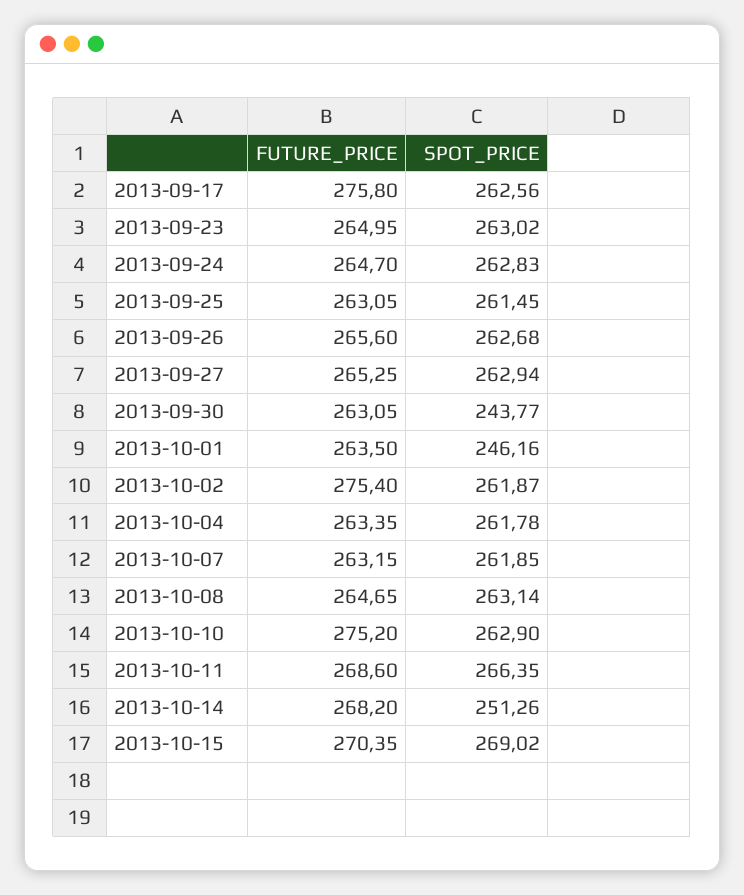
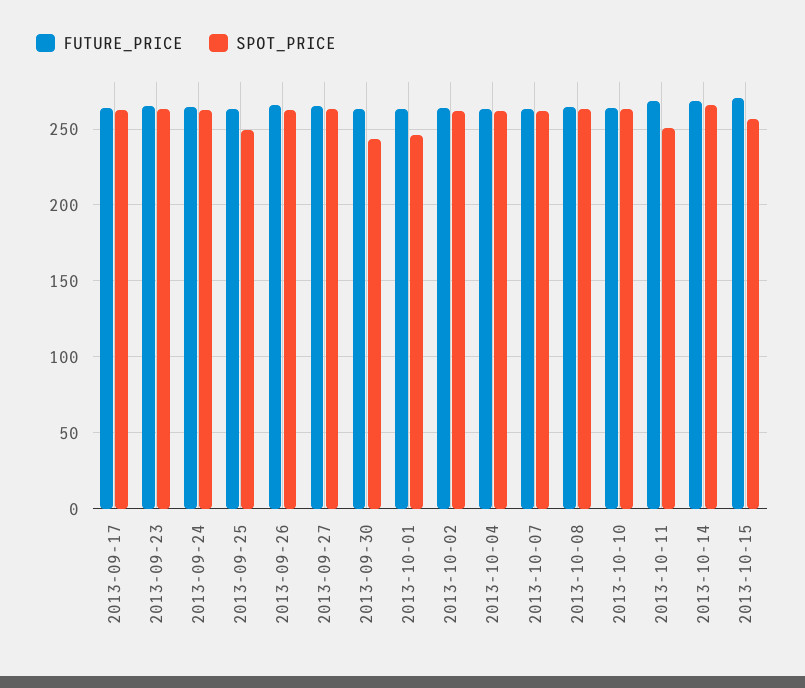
  {
    "FUTURE_PRICE": {
-     "2013-09-17": 275.8,
+     "2013-09-17": 265,
      "2013-09-23": 264.95,
      "2013-09-24": 264.7,
      "2013-09-25": 263.05,
      "2013-09-26": 265.6,
      "2013-09-27": 265.25,
      "2013-09-30": 263.05,
      "2013-10-01": 263.5,
-     "2013-10-02": 275.4,
+     "2013-10-02": 265,
      "2013-10-04": 263.35,
      "2013-10-07": 263.15,
      "2013-10-08": 264.65,
-     "2013-10-10": 275.2,
+     "2013-10-10": 265,
      "2013-10-11": 268.6,
      "2013-10-14": 268.2,
      "2013-10-15": 270.35
    },
    "SPOT_PRICE": {
      "2013-09-17": 262.56,
      "2013-09-23": 263.02,
      "2013-09-24": 262.83,
-     "2013-09-25": 261.45,
+     "2013-09-25": 250,
      "2013-09-26": 262.68,
      "2013-09-27": 262.94,
      "2013-09-30": 243.77,
      "2013-10-01": 246.16,
      "2013-10-02": 261.87,
      "2013-10-04": 261.78,
      "2013-10-07": 261.85,
      "2013-10-08": 263.14,
      "2013-10-10": 262.9,
-     "2013-10-11": 266.35,
+     "2013-10-11": 250,
-     "2013-10-14": 251.26,
+     "2013-10-14": 265,
-     "2013-10-15": 269.02
+     "2013-10-15": 255
    }
  }

